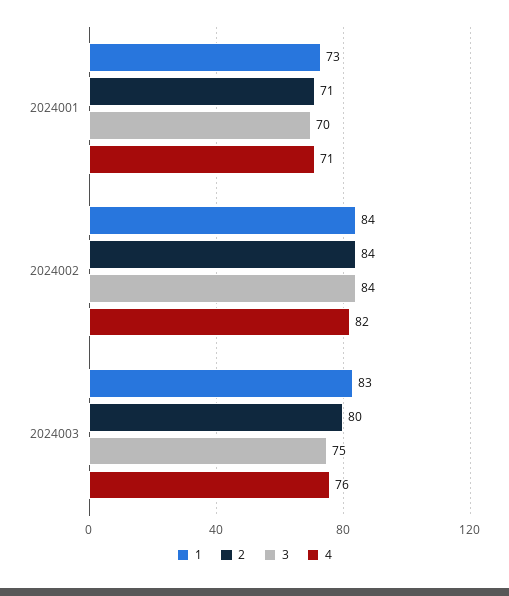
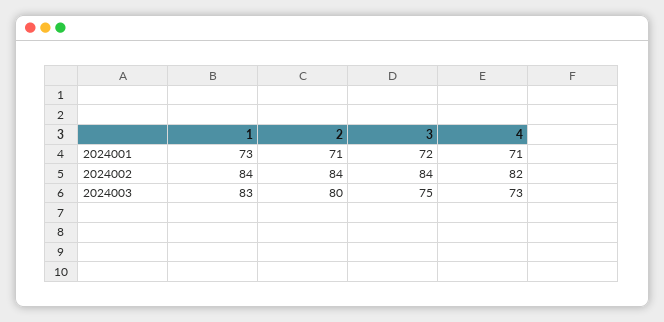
  {
    "1": {
      "2024001": 73,
      "2024002": 84,
      "2024003": 83
    },
    "2": {
      "2024001": 71,
      "2024002": 84,
      "2024003": 80
    },
    "3": {
-     "2024001": 70,
+     "2024001": 72,
      "2024002": 84,
      "2024003": 75
    },
    "4": {
      "2024001": 71,
      "2024002": 82,
-     "2024003": 76
+     "2024003": 73
    }
  }

